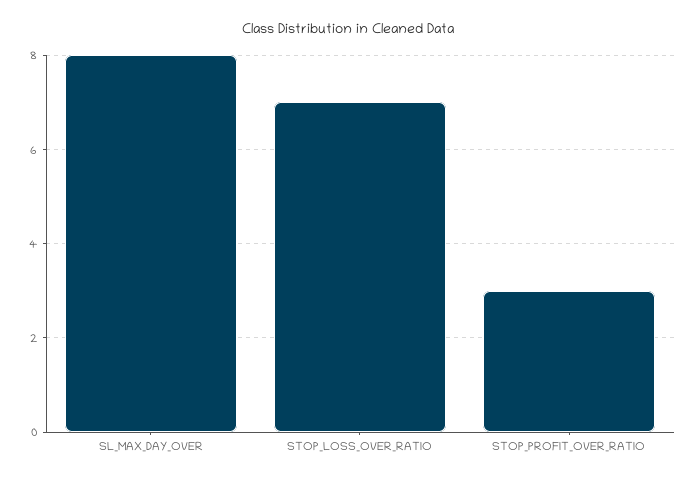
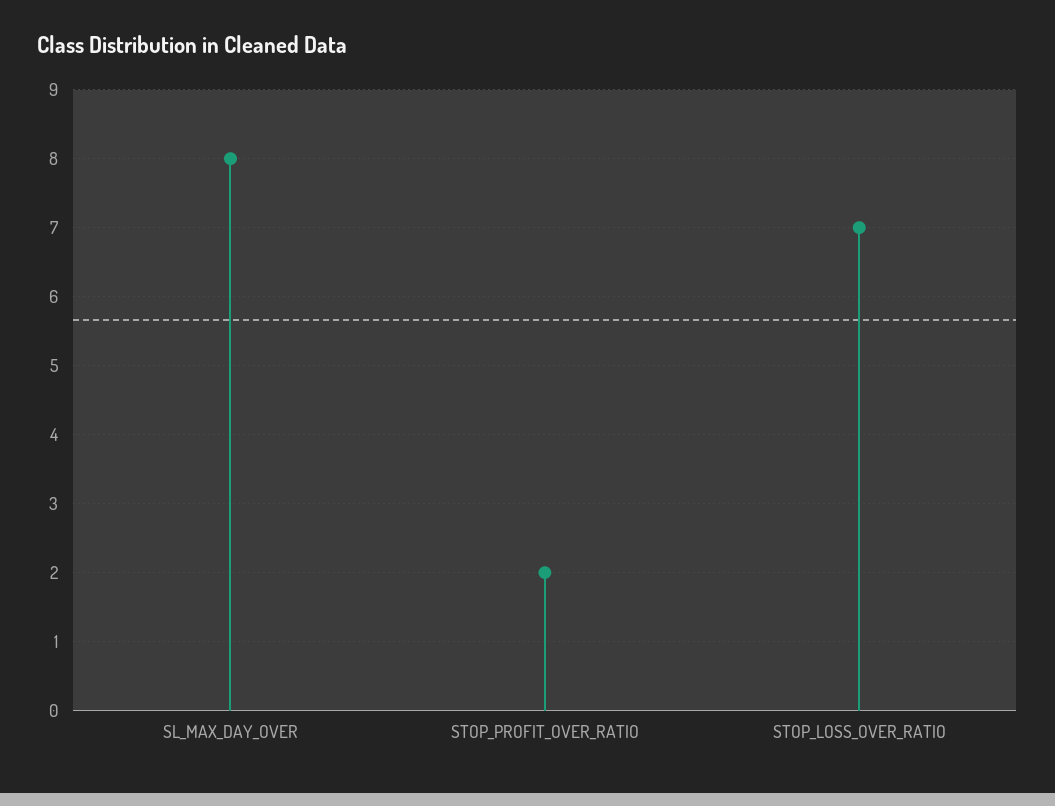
  {
    "SL_MAX_DAY_OVER": 8,
    "STOP_LOSS_OVER_RATIO": 7,
-   "STOP_PROFIT_OVER_RATIO": 3
+   "STOP_PROFIT_OVER_RATIO": 2
  }

